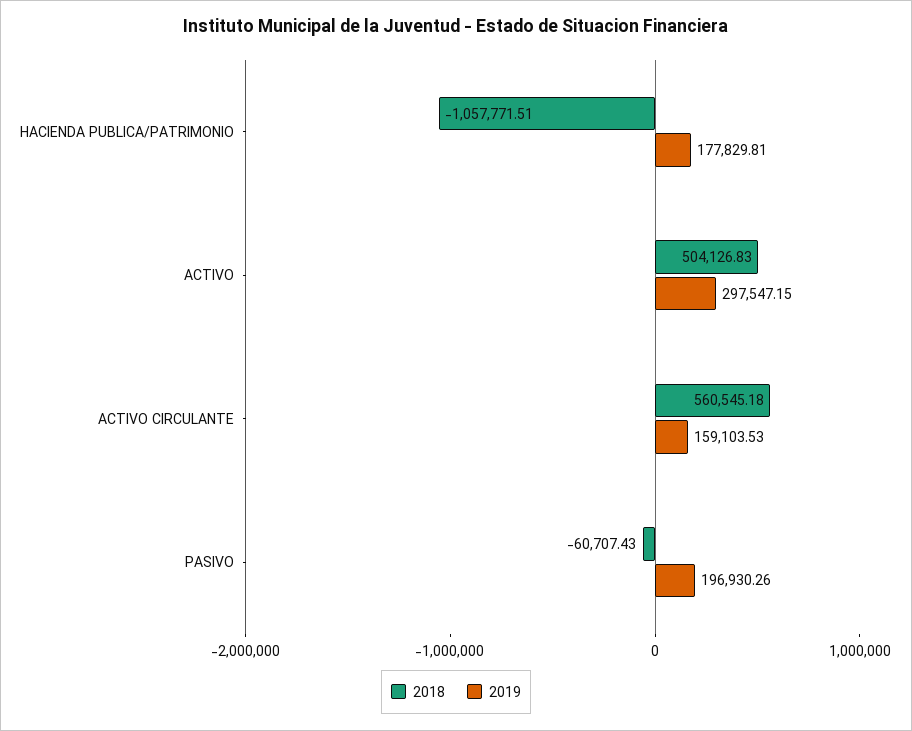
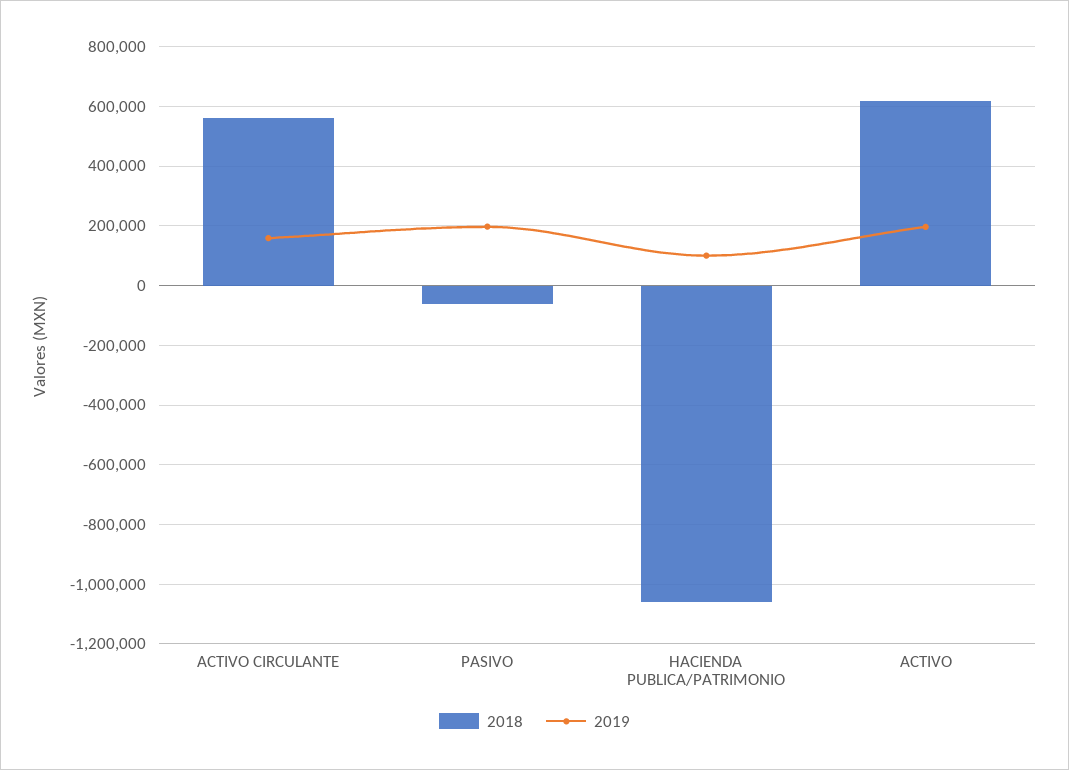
  {
    "2018": {
      "HACIENDA PUBLICA/PATRIMONIO": -1057771.51,
-     "ACTIVO": 504126.83,
+     "ACTIVO": 625000,
      "ACTIVO CIRCULANTE": 560545.18,
      "PASIVO": -60707.43
    },
    "2019": {
-     "HACIENDA PUBLICA/PATRIMONIO": 177829.81,
+     "HACIENDA PUBLICA/PATRIMONIO": 100000,
-     "ACTIVO": 297547.15,
+     "ACTIVO": 200000,
      "ACTIVO CIRCULANTE": 159103.53,
      "PASIVO": 196930.26
    }
  }

